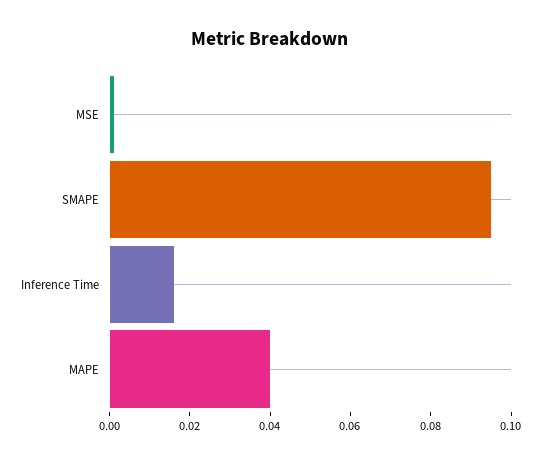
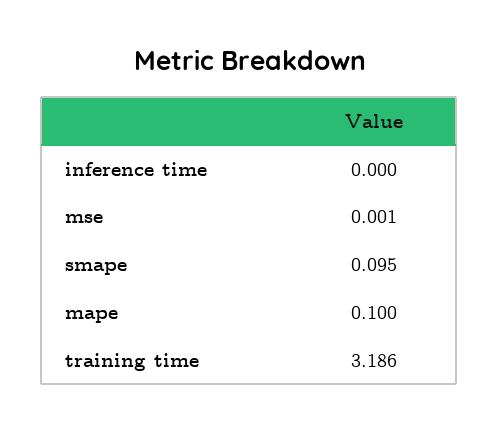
  {
    "MSE": 0.001,
    "SMAPE": 0.095,
-   "Inference Time": 0.015,
+   "Inference Time": 0,
-   "MAPE": 0.04
+   "MAPE": 0.1,
+   "training time": 3.186
  }

